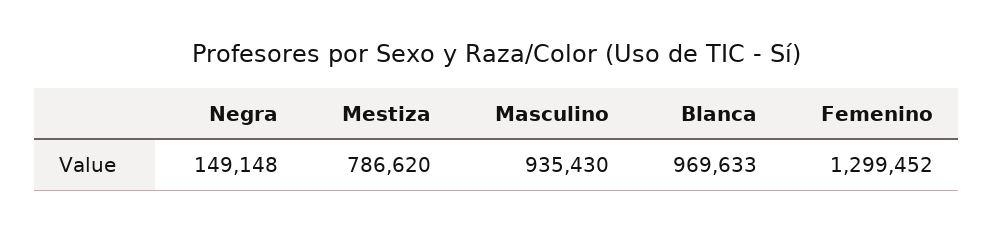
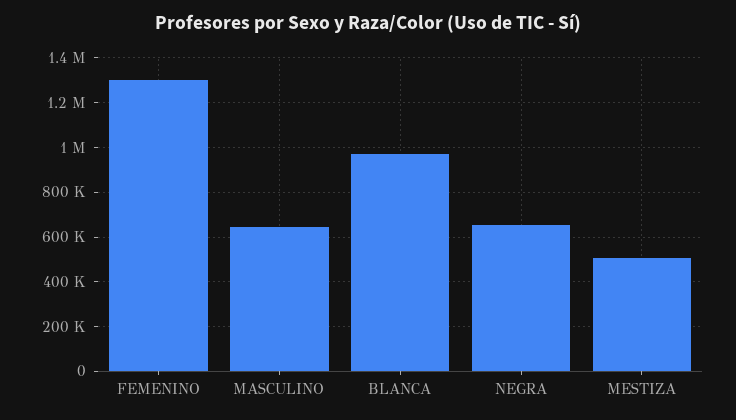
  {
-   "Negra": 149148,
+   "Negra": 650000,
-   "Mestiza": 786620,
+   "Mestiza": 500000,
-   "Masculino": 935430,
+   "Masculino": 650000,
    "Blanca": 969633,
    "Femenino": 1299452
  }

